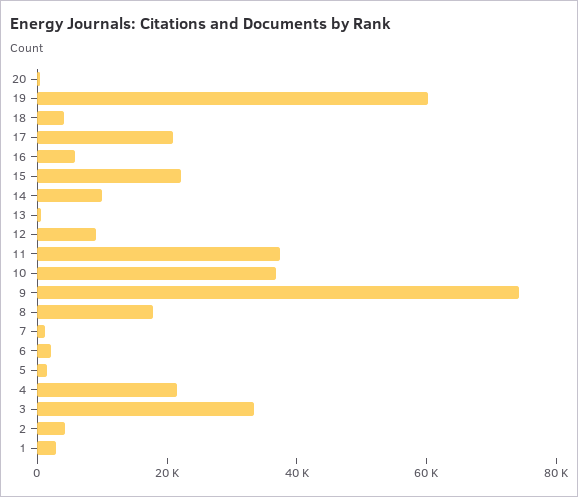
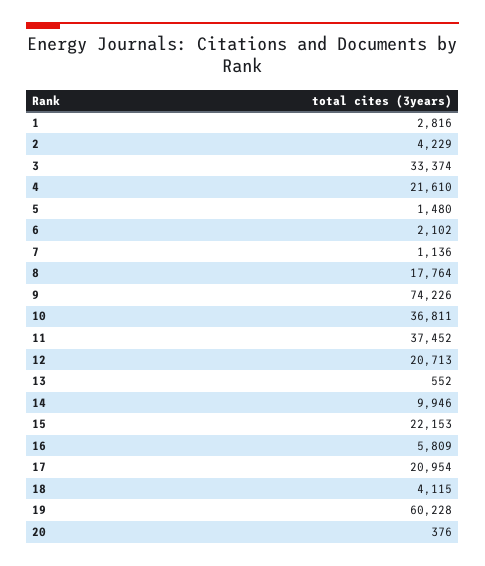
  {
    "20": 376,
    "19": 60228,
    "18": 4115,
    "17": 20954,
    "16": 5809,
    "15": 22153,
    "14": 9946,
    "13": 552,
-   "12": 10000,
+   "12": 20713,
    "11": 37452,
    "10": 36811,
    "9": 74226,
    "8": 17764,
    "7": 1136,
    "6": 2102,
    "5": 1480,
    "4": 21610,
    "3": 33374,
    "2": 4229,
    "1": 2816
  }

